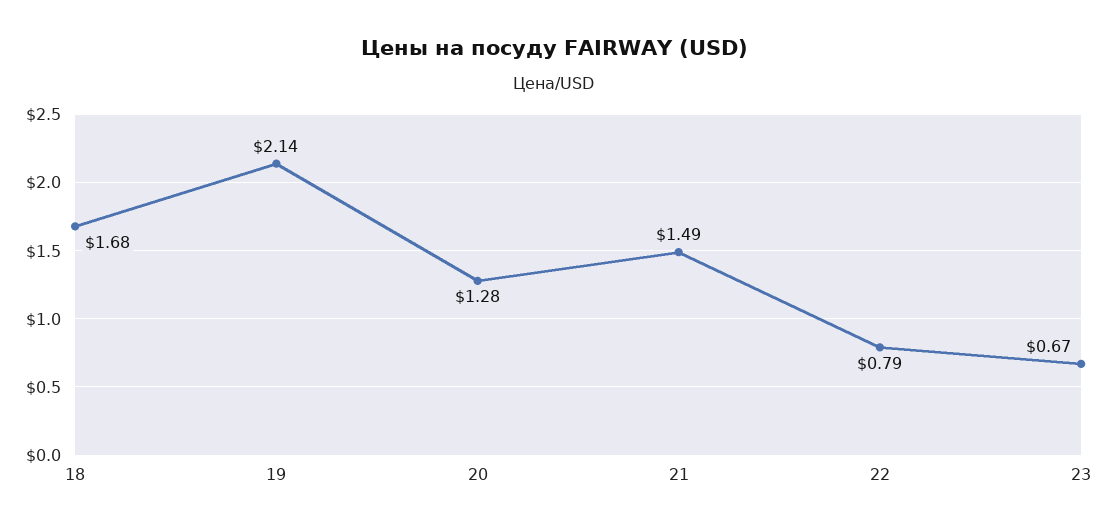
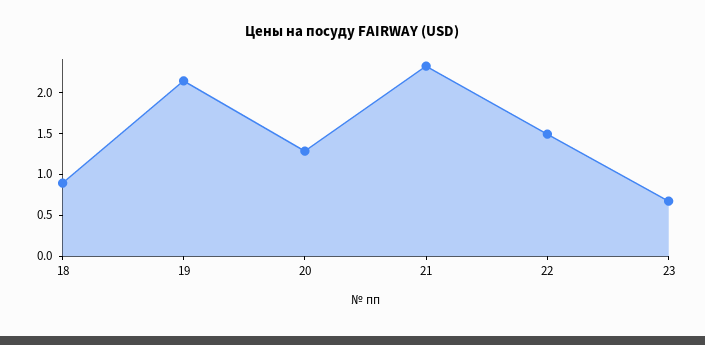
  {
-   "18": 1.68,
+   "18": 0.9,
    "19": 2.14,
    "20": 1.28,
-   "21": 1.49,
+   "21": 2.3,
-   "22": 0.79,
+   "22": 1.5,
    "23": 0.67
  }

